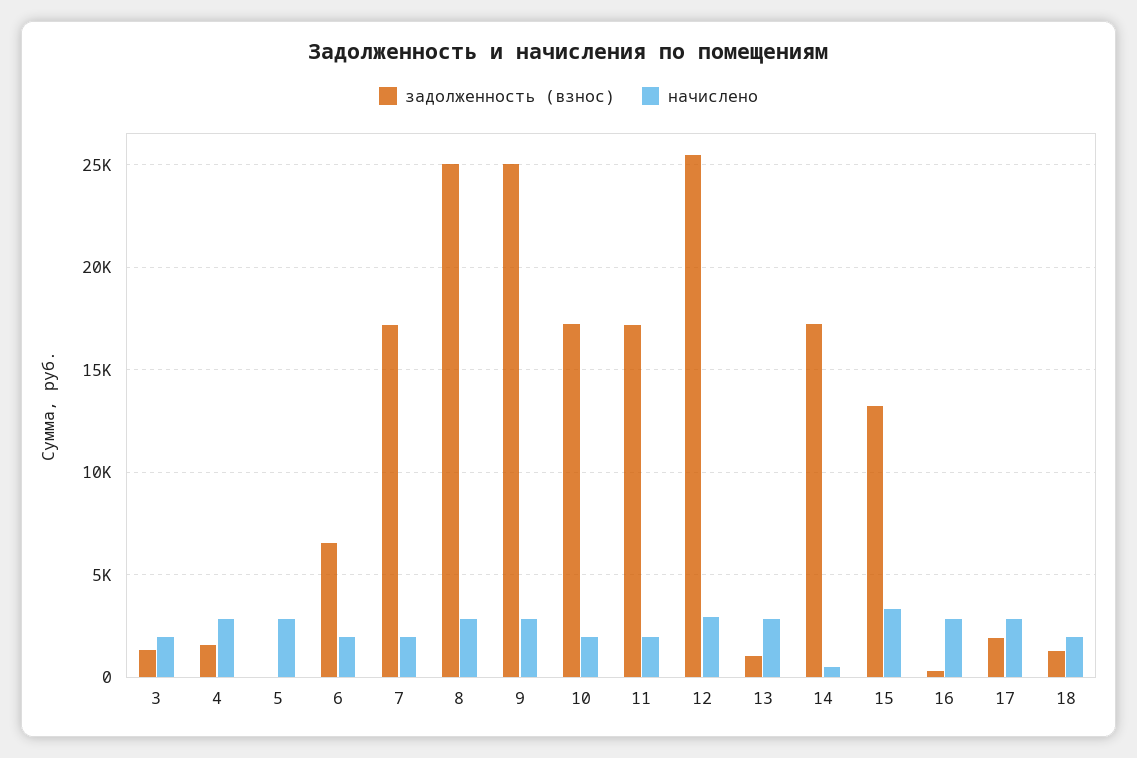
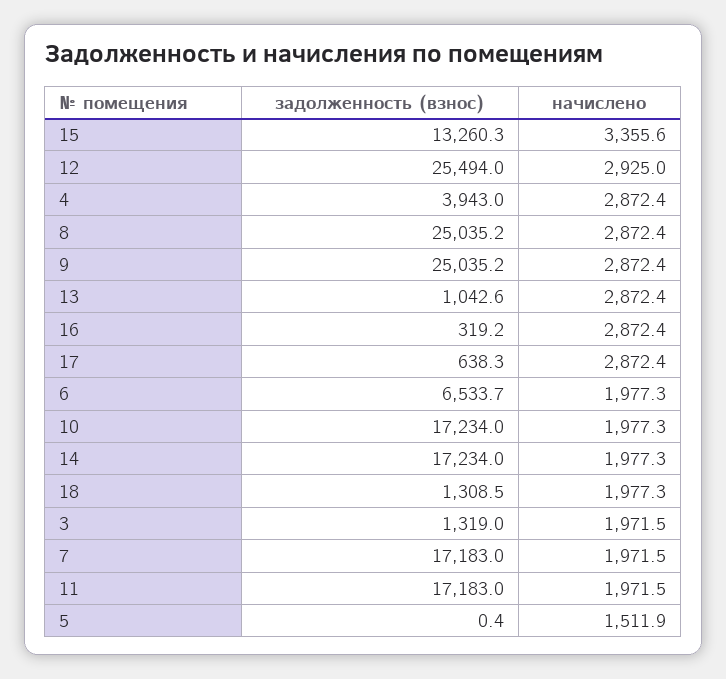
  {
    "задолженность (взнос)": {
      "3": 1319,
-     "4": 1500,
+     "4": 3943,
      "5": 0.4,
      "6": 6533.7,
      "7": 17183,
      "8": 25035.2,
      "9": 25035.2,
      "10": 17234,
      "11": 17183,
      "12": 25494,
      "13": 1042.6,
      "14": 17234,
      "15": 13260.3,
      "16": 319.2,
-     "17": 2000,
+     "17": 638.3,
      "18": 1308.5
    },
    "начислено": {
      "3": 1971.5,
      "4": 2872.4,
-     "5": 3000,
+     "5": 1511.9,
      "6": 1977.3,
      "7": 1971.5,
      "8": 2872.4,
      "9": 2872.4,
      "10": 1977.3,
      "11": 1971.5,
      "12": 2925,
      "13": 2872.4,
-     "14": 500,
+     "14": 1977.3,
      "15": 3355.6,
      "16": 2872.4,
      "17": 2872.4,
      "18": 1977.3
    }
  }

